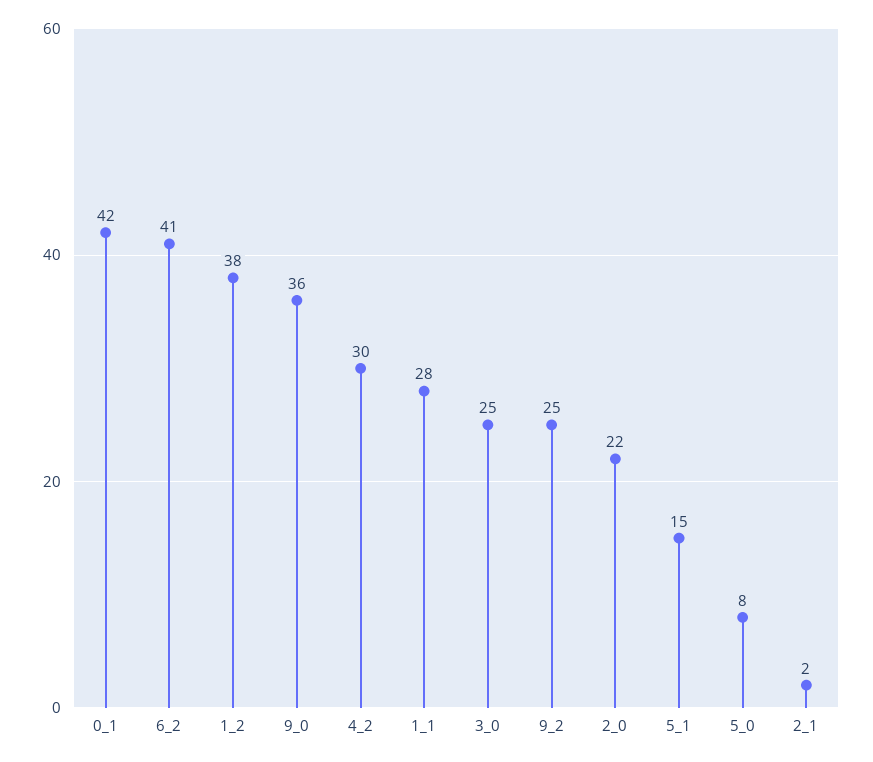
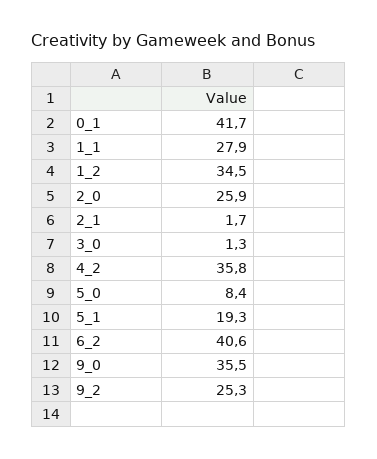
  {
    "0_1": 41.7,
    "6_2": 40.6,
-   "1_2": 38,
+   "1_2": 34.5,
    "9_0": 35.5,
-   "4_2": 30,
+   "4_2": 35.8,
    "1_1": 27.9,
-   "3_0": 25,
+   "3_0": 1.3,
    "9_2": 25.3,
-   "2_0": 22,
+   "2_0": 25.9,
-   "5_1": 15,
+   "5_1": 19.3,
    "5_0": 8.4,
    "2_1": 1.7
  }

